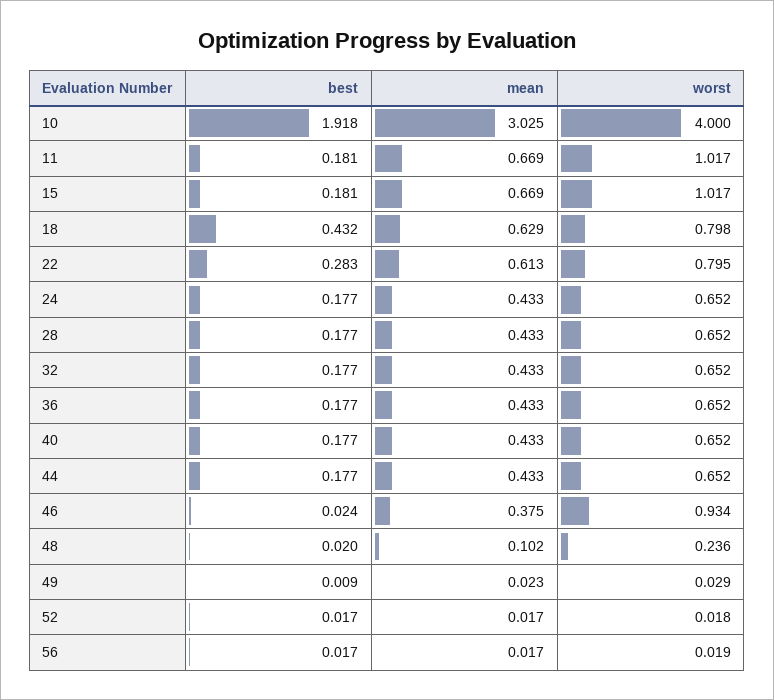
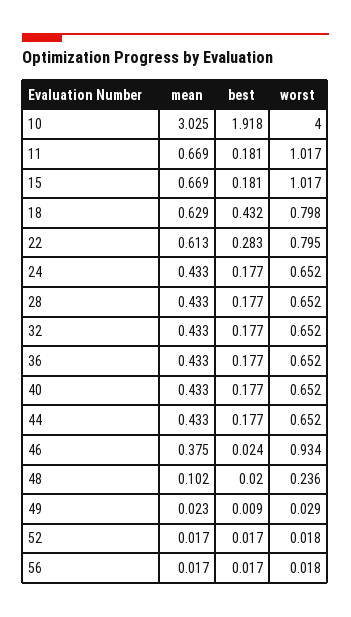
  {
    "best": {
      "10": 1.918,
      "11": 0.181,
      "15": 0.181,
      "18": 0.432,
      "22": 0.283,
      "24": 0.177,
      "28": 0.177,
      "32": 0.177,
      "36": 0.177,
      "40": 0.177,
      "44": 0.177,
      "46": 0.024,
      "48": 0.02,
      "49": 0.009,
      "52": 0.017,
      "56": 0.017
    },
    "mean": {
      "10": 3.025,
      "11": 0.669,
      "15": 0.669,
      "18": 0.629,
      "22": 0.613,
      "24": 0.433,
      "28": 0.433,
      "32": 0.433,
      "36": 0.433,
      "40": 0.433,
      "44": 0.433,
      "46": 0.375,
      "48": 0.102,
      "49": 0.023,
      "52": 0.017,
      "56": 0.017
    },
    "worst": {
      "10": 4,
      "11": 1.017,
      "15": 1.017,
      "18": 0.798,
      "22": 0.795,
      "24": 0.652,
      "28": 0.652,
      "32": 0.652,
      "36": 0.652,
      "40": 0.652,
      "44": 0.652,
      "46": 0.934,
      "48": 0.236,
      "49": 0.029,
      "52": 0.018,
-     "56": 0.019
+     "56": 0.018
    }
  }

